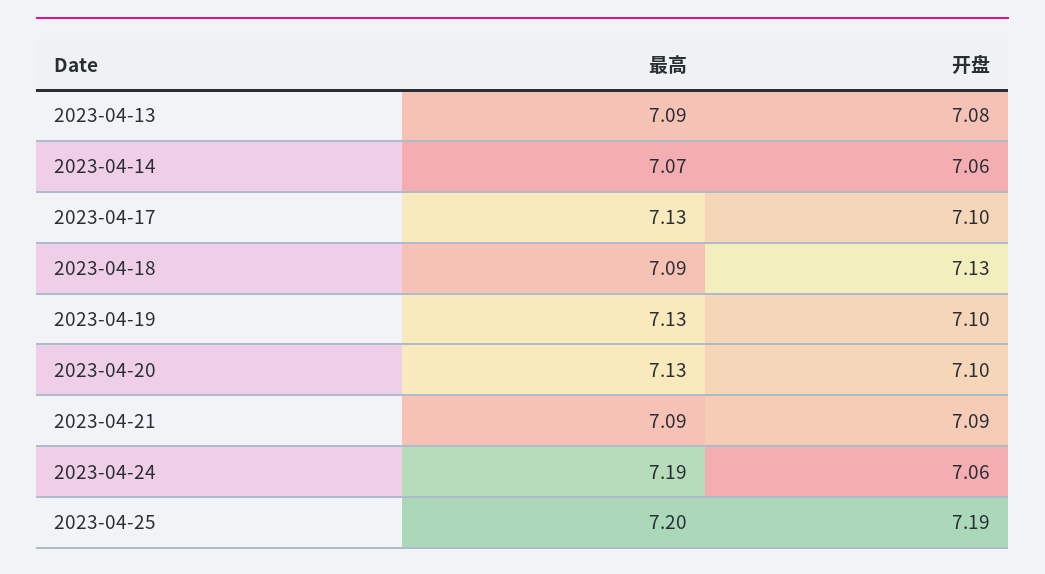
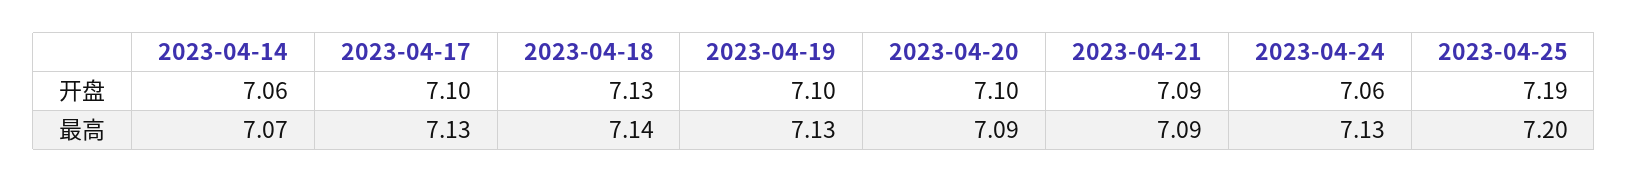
  {
    "最高": {
-     "2023-04-13": 7.09,
      "2023-04-14": 7.07,
      "2023-04-17": 7.13,
-     "2023-04-18": 7.09,
+     "2023-04-18": 7.14,
      "2023-04-19": 7.13,
-     "2023-04-20": 7.13,
+     "2023-04-20": 7.09,
      "2023-04-21": 7.09,
-     "2023-04-24": 7.19,
+     "2023-04-24": 7.13,
      "2023-04-25": 7.2
    },
    "开盘": {
-     "2023-04-13": 7.08,
      "2023-04-14": 7.06,
      "2023-04-17": 7.1,
      "2023-04-18": 7.13,
      "2023-04-19": 7.1,
      "2023-04-20": 7.1,
      "2023-04-21": 7.09,
      "2023-04-24": 7.06,
      "2023-04-25": 7.19
    }
  }

